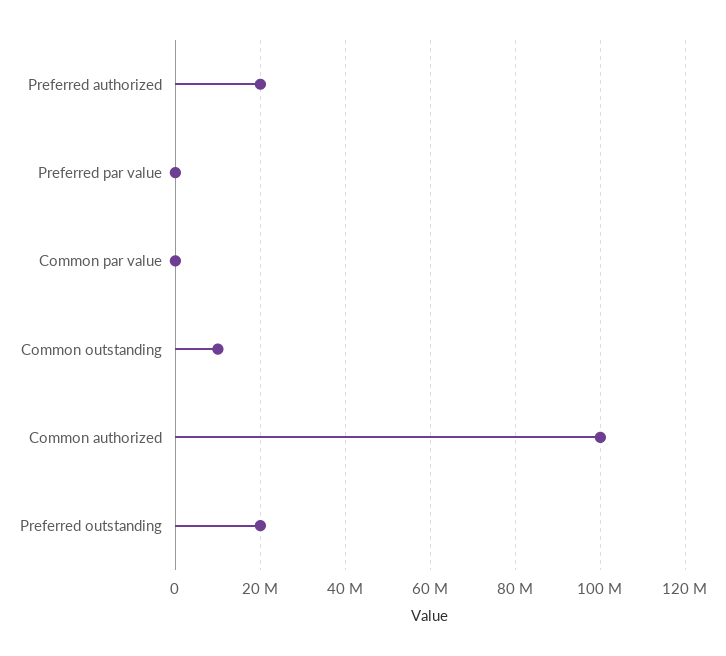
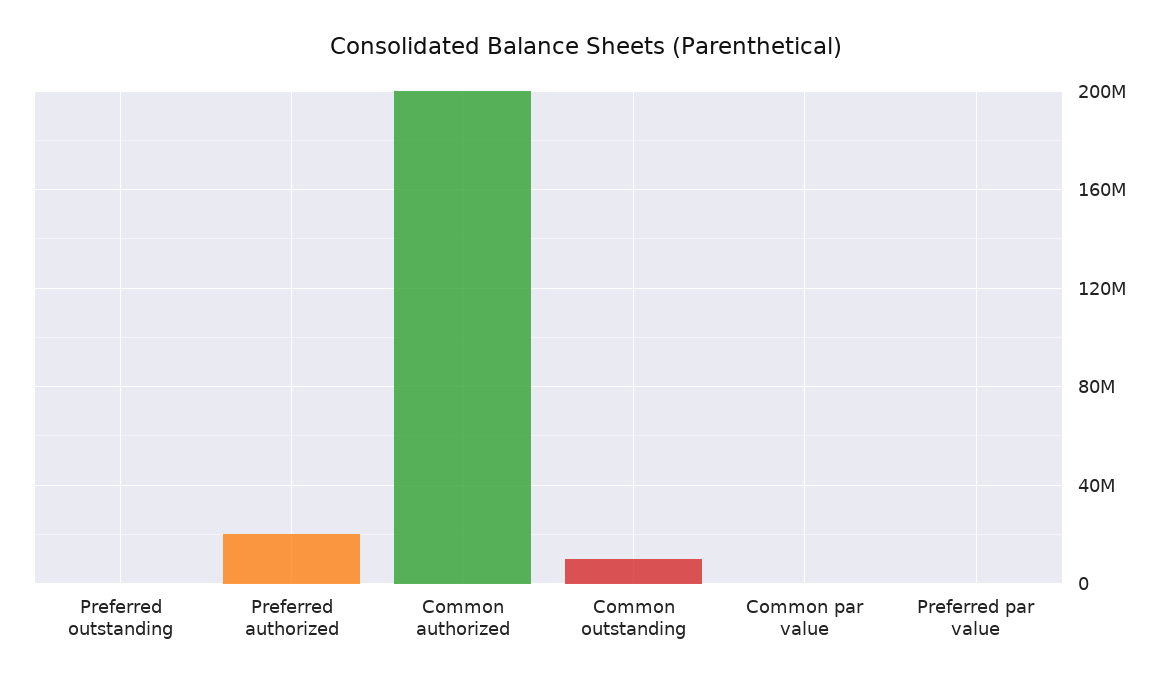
  {
    "Preferred authorized": 20000000,
    "Preferred par value": 0,
    "Common par value": 0,
    "Common outstanding": 10000000,
-   "Common authorized": 100000000,
+   "Common authorized": 200000000,
-   "Preferred outstanding": 20000000
+   "Preferred outstanding": 0
  }

